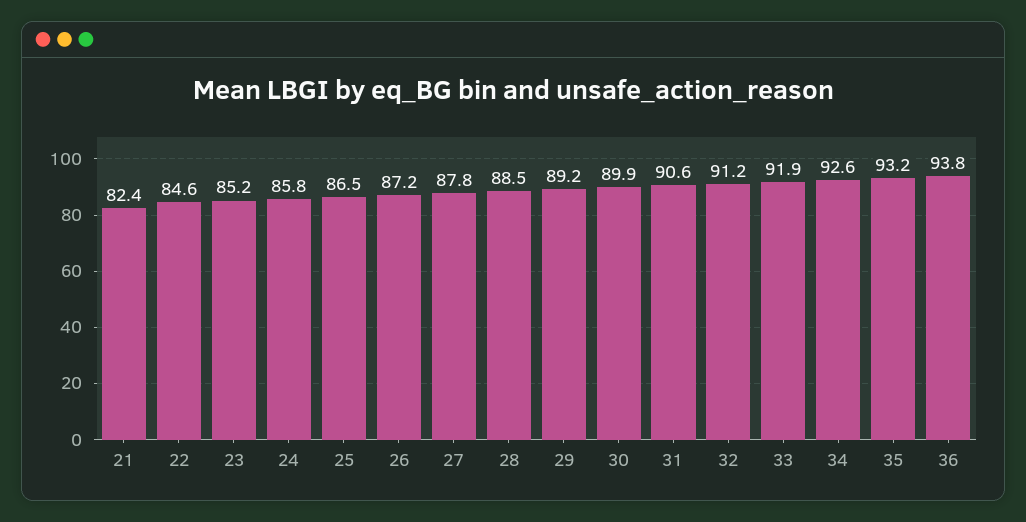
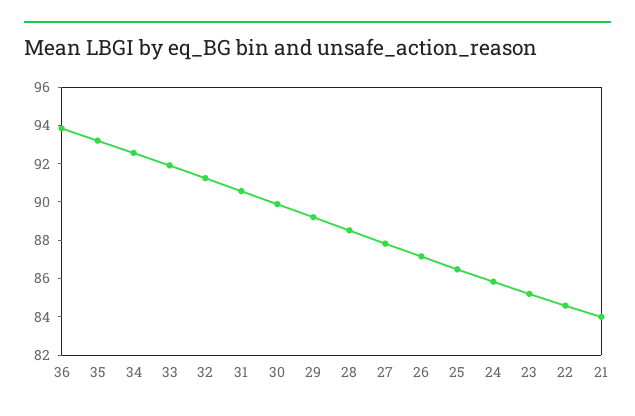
  {
-   "21": 82.4,
+   "21": 84,
    "22": 84.6,
    "23": 85.2,
    "24": 85.8,
    "25": 86.5,
    "26": 87.2,
    "27": 87.8,
    "28": 88.5,
    "29": 89.2,
    "30": 89.9,
    "31": 90.6,
    "32": 91.2,
    "33": 91.9,
    "34": 92.6,
    "35": 93.2,
    "36": 93.8
  }

